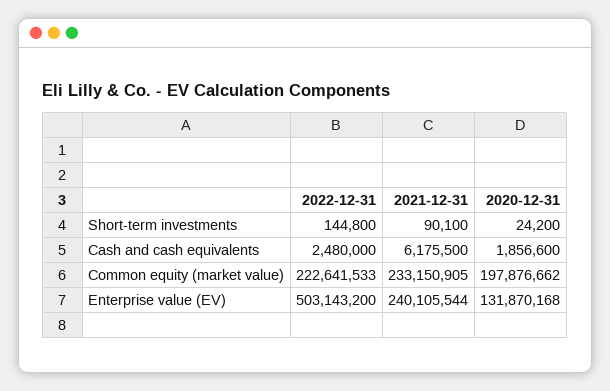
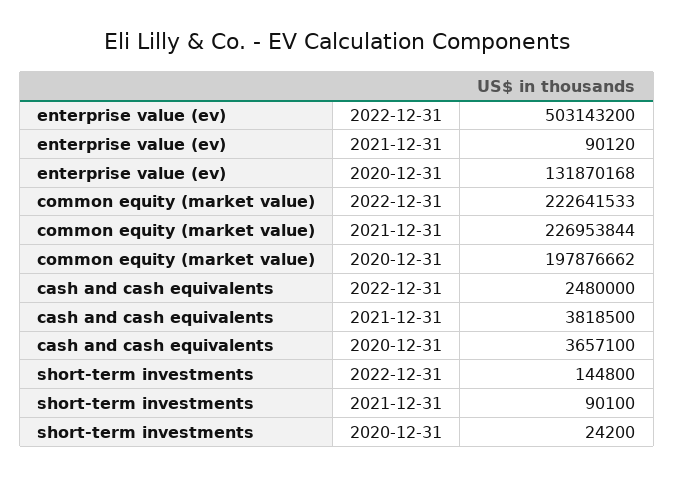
  {
    "2022-12-31": {
      "Short-term investments": 144800,
      "Cash and cash equivalents": 2480000,
      "Common equity (market value)": 222641533,
      "Enterprise value (EV)": 503143200
    },
    "2021-12-31": {
      "Short-term investments": 90100,
-     "Cash and cash equivalents": 6175500,
+     "Cash and cash equivalents": 3818500,
-     "Common equity (market value)": 233150905,
+     "Common equity (market value)": 226953844,
-     "Enterprise value (EV)": 240105544
+     "Enterprise value (EV)": 90120
    },
    "2020-12-31": {
      "Short-term investments": 24200,
-     "Cash and cash equivalents": 1856600,
+     "Cash and cash equivalents": 3657100,
      "Common equity (market value)": 197876662,
      "Enterprise value (EV)": 131870168
    }
  }

